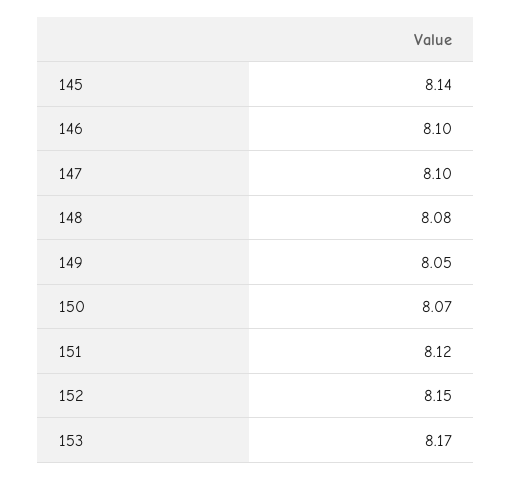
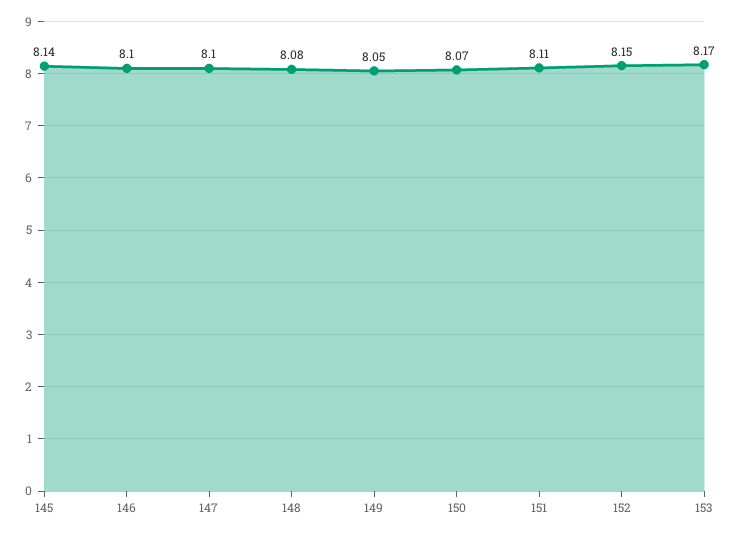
  {
    "145": 8.14,
    "146": 8.1,
    "147": 8.1,
    "148": 8.08,
    "149": 8.05,
    "150": 8.07,
-   "151": 8.12,
+   "151": 8.11,
    "152": 8.15,
    "153": 8.17
  }

